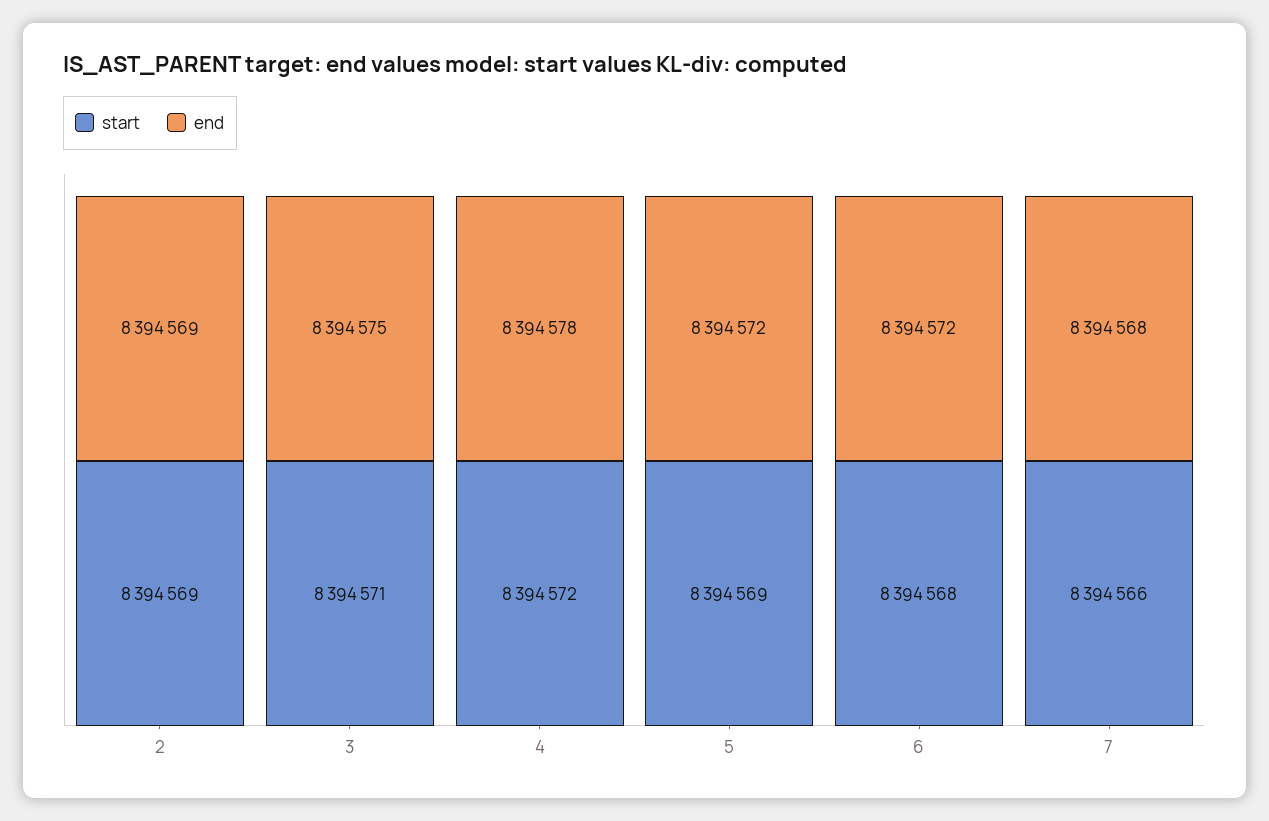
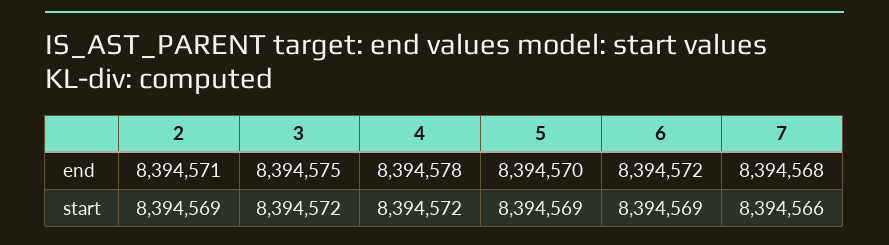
  {
    "start": {
      "2": 8394569,
-     "3": 8394571,
+     "3": 8394572,
      "4": 8394572,
      "5": 8394569,
-     "6": 8394568,
+     "6": 8394569,
      "7": 8394566
    },
    "end": {
-     "2": 8394569,
+     "2": 8394571,
      "3": 8394575,
      "4": 8394578,
-     "5": 8394572,
+     "5": 8394570,
      "6": 8394572,
      "7": 8394568
    }
  }

